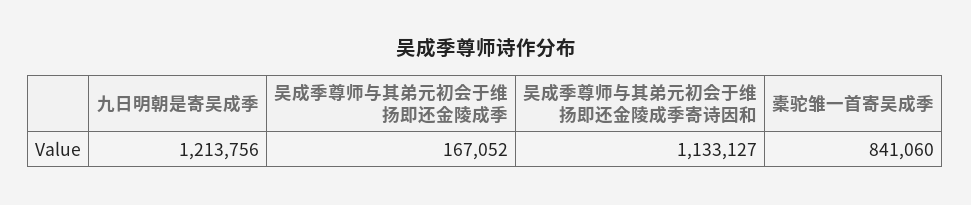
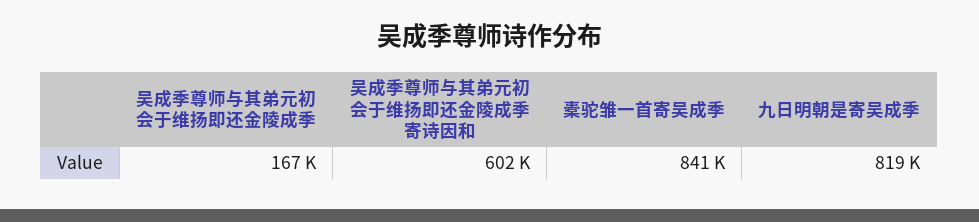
  {
-   "九日明朝是寄吴成季": 1213756,
+   "九日明朝是寄吴成季": 819000,
    "吴成季尊师与其弟元初会于维扬即还金陵成季": 167052,
-   "吴成季尊师与其弟元初会于维扬即还金陵成季寄诗因和": 1133127,
+   "吴成季尊师与其弟元初会于维扬即还金陵成季寄诗因和": 602000,
    "橐驼雏一首寄吴成季": 841060
  }

